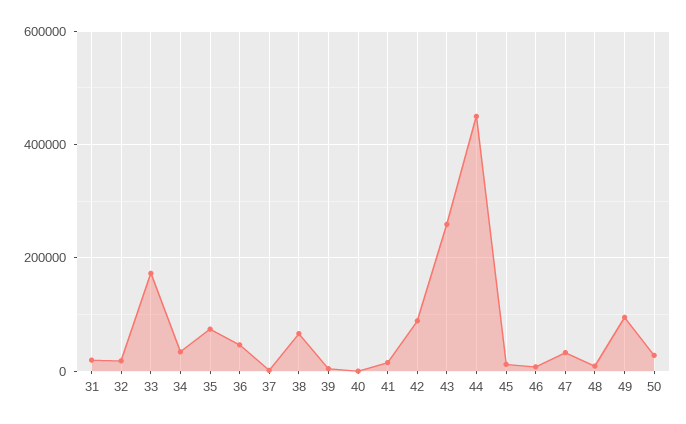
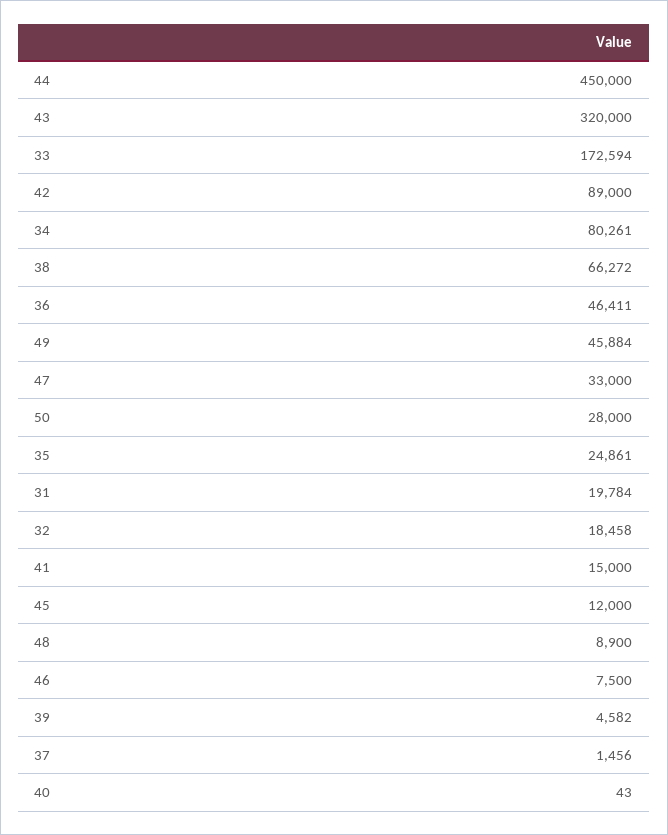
  {
    "31": 19784,
    "32": 18458,
    "33": 172594,
-   "34": 40000,
+   "34": 80261,
-   "35": 80000,
+   "35": 24861,
    "36": 46411,
    "37": 1456,
    "38": 66272,
    "39": 4582,
    "40": 43,
    "41": 15000,
    "42": 89000,
-   "43": 260000,
+   "43": 320000,
    "44": 450000,
    "45": 12000,
    "46": 7500,
    "47": 33000,
    "48": 8900,
-   "49": 100000,
+   "49": 45884,
    "50": 28000
  }

